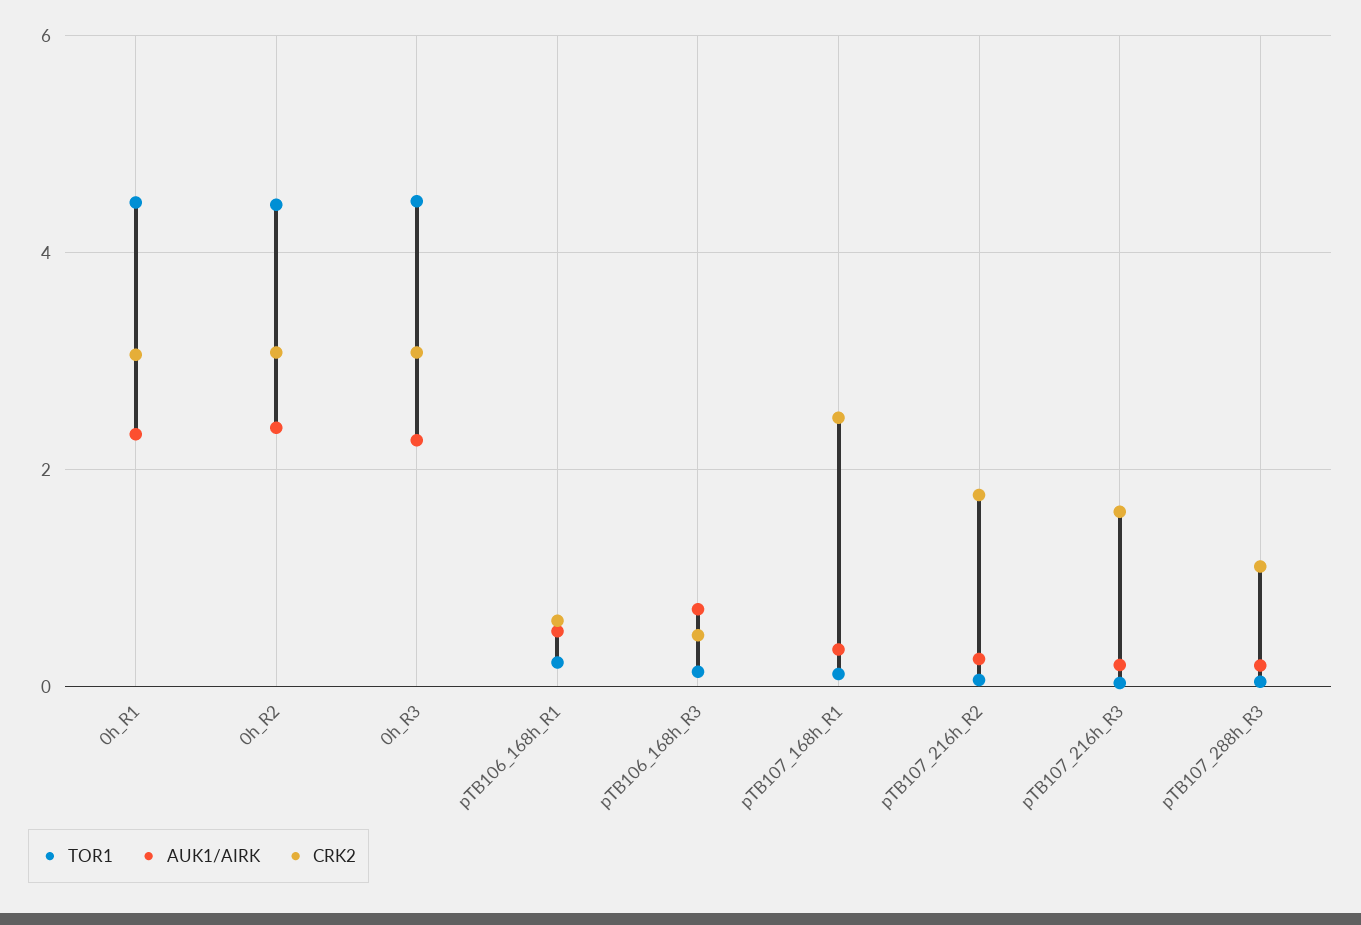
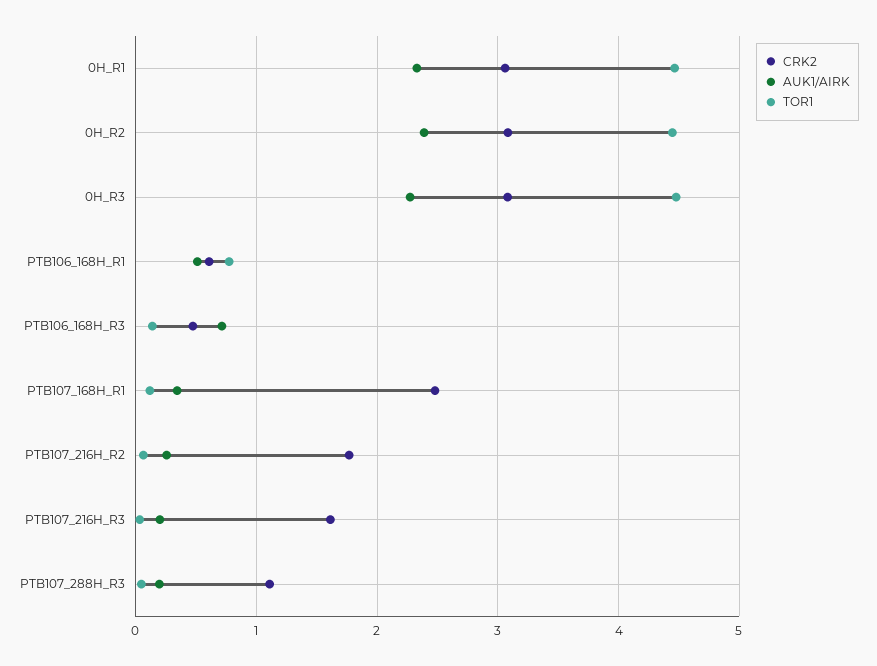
  {
    "TOR1": {
      "0h_R1": 4.5,
      "0h_R2": 4.4,
      "0h_R3": 4.5,
-     "pTB106_168h_R1": 0.2,
+     "pTB106_168h_R1": 0.8,
      "pTB106_168h_R3": 0.1,
      "pTB107_168h_R1": 0.1,
      "pTB107_216h_R2": 0.1,
      "pTB107_216h_R3": 0,
      "pTB107_288h_R3": 0
    },
    "AUK1/AIRK": {
      "0h_R1": 2.3,
      "0h_R2": 2.4,
      "0h_R3": 2.3,
      "pTB106_168h_R1": 0.5,
      "pTB106_168h_R3": 0.7,
      "pTB107_168h_R1": 0.3,
      "pTB107_216h_R2": 0.3,
      "pTB107_216h_R3": 0.2,
      "pTB107_288h_R3": 0.2
    },
    "CRK2": {
      "0h_R1": 3.1,
      "0h_R2": 3.1,
      "0h_R3": 3.1,
      "pTB106_168h_R1": 0.6,
      "pTB106_168h_R3": 0.5,
      "pTB107_168h_R1": 2.5,
      "pTB107_216h_R2": 1.8,
      "pTB107_216h_R3": 1.6,
      "pTB107_288h_R3": 1.1
    }
  }

